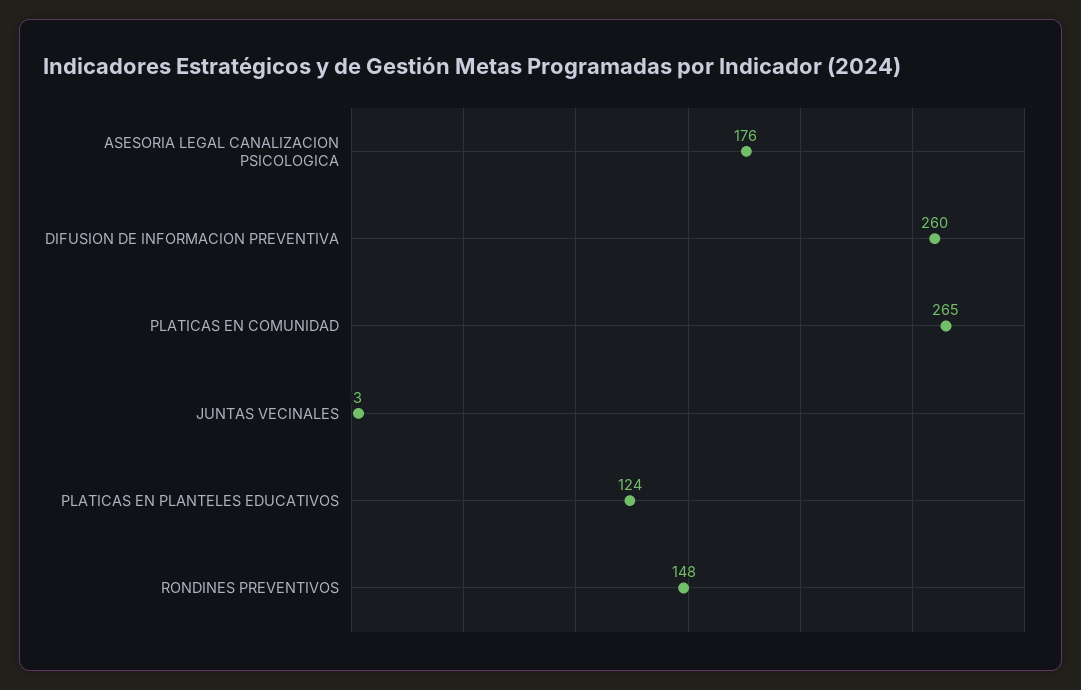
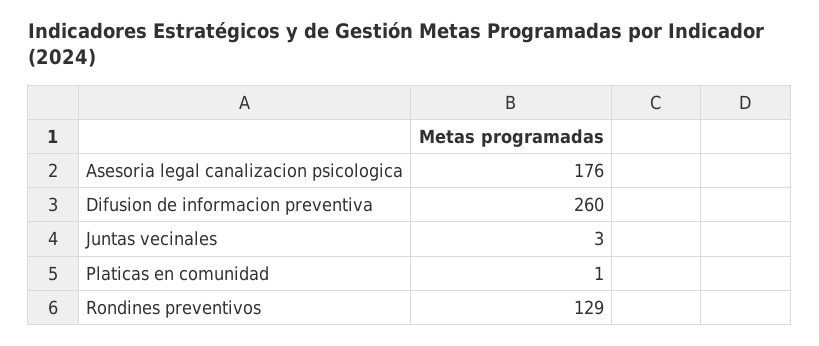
  {
    "ASESORIA LEGAL CANALIZACION PSICOLOGICA": 176,
    "DIFUSION DE INFORMACION PREVENTIVA": 260,
-   "PLATICAS EN COMUNIDAD": 265,
+   "PLATICAS EN COMUNIDAD": 1,
    "JUNTAS VECINALES": 3,
-   "PLATICAS EN PLANTELES EDUCATIVOS": 124,
-   "RONDINES PREVENTIVOS": 148
+   "RONDINES PREVENTIVOS": 129
  }

